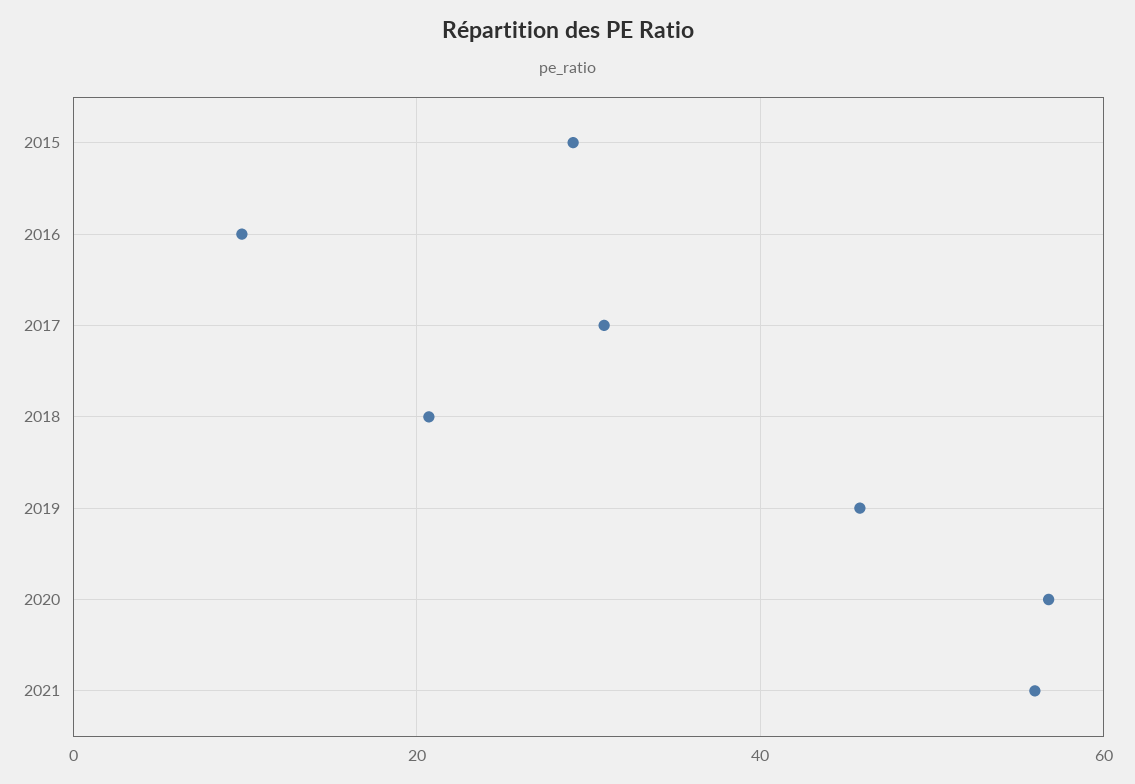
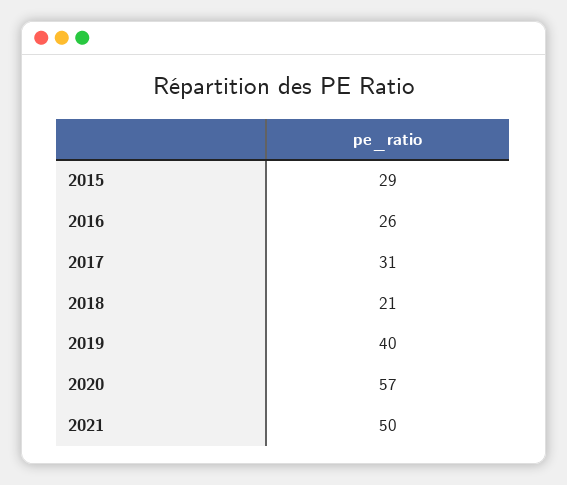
  {
    "2015": 29,
-   "2016": 10,
+   "2016": 26,
    "2017": 31,
    "2018": 21,
-   "2019": 46,
+   "2019": 40,
    "2020": 57,
-   "2021": 56
+   "2021": 50
  }

